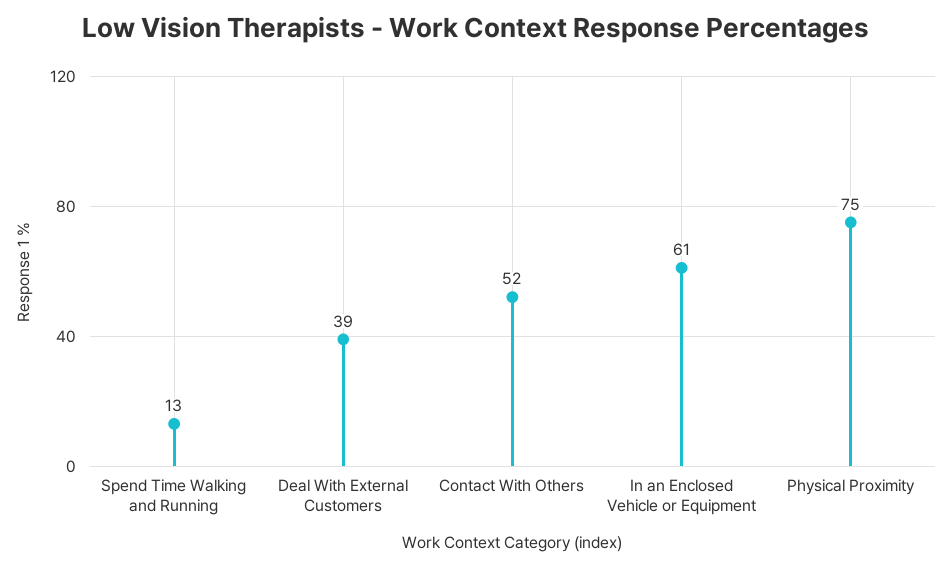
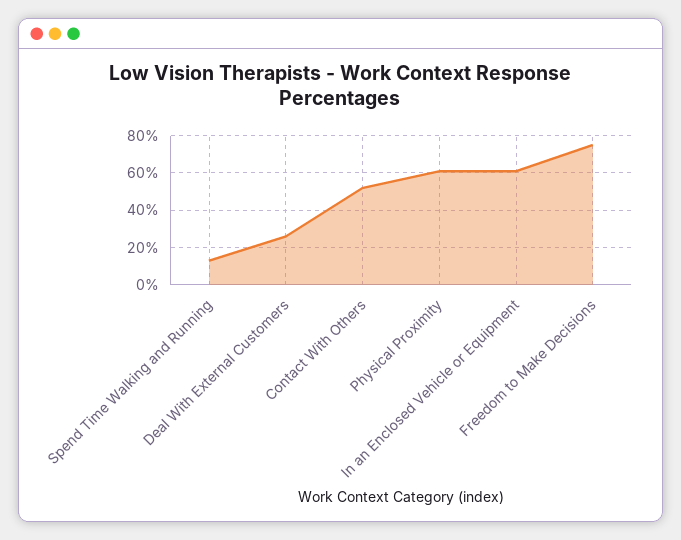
  {
    "Spend Time Walking and Running": 13,
-   "Deal With External Customers": 39,
+   "Deal With External Customers": 25,
    "Contact With Others": 52,
    "In an Enclosed Vehicle or Equipment": 61,
-   "Physical Proximity": 75
+   "Physical Proximity": 60,
+   "Freedom to Make Decisions": 75
  }

